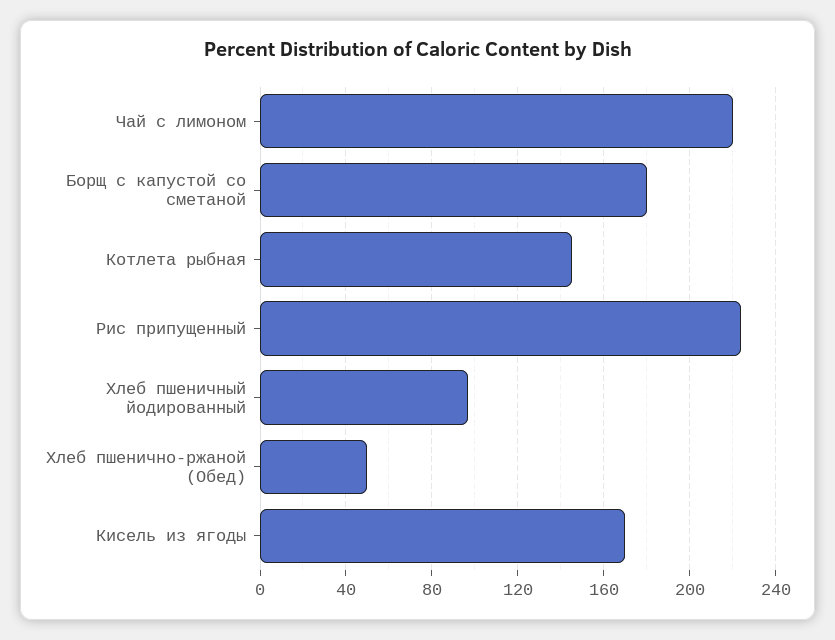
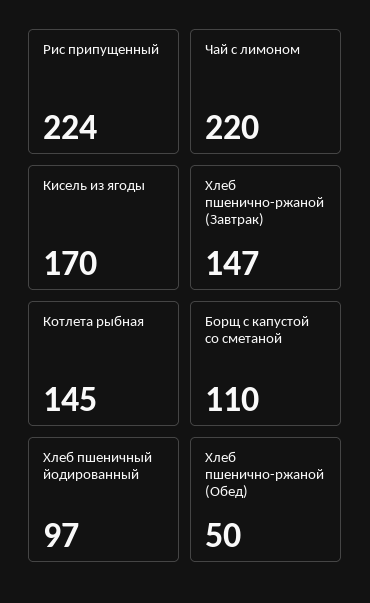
  {
    "Чай с лимоном": 220,
-   "Борщ с капустой со сметаной": 180,
+   "Борщ с капустой со сметаной": 110,
    "Котлета рыбная": 145,
    "Рис припущенный": 224,
    "Хлеб пшеничный йодированный": 97,
    "Хлеб пшенично-ржаной (Обед)": 50,
-   "Кисель из ягоды": 170
+   "Кисель из ягоды": 170,
+   "Хлеб пшенично-ржаной (Завтрак)": 147
  }

